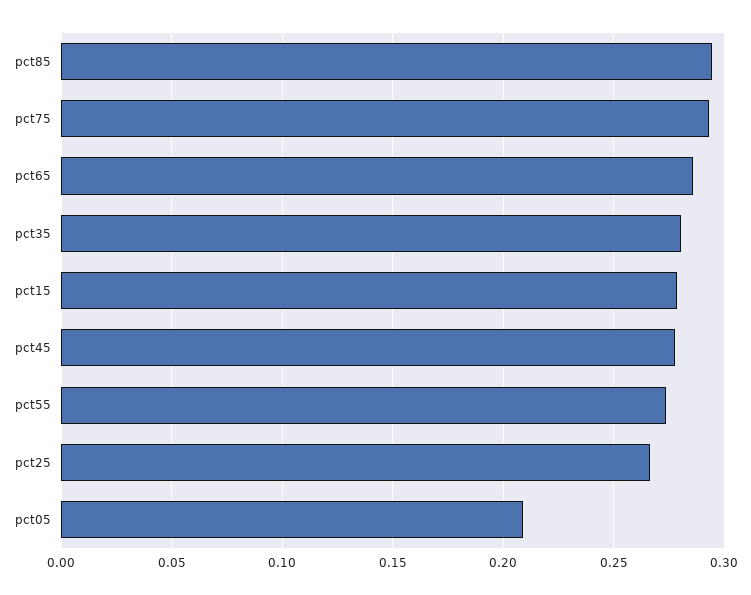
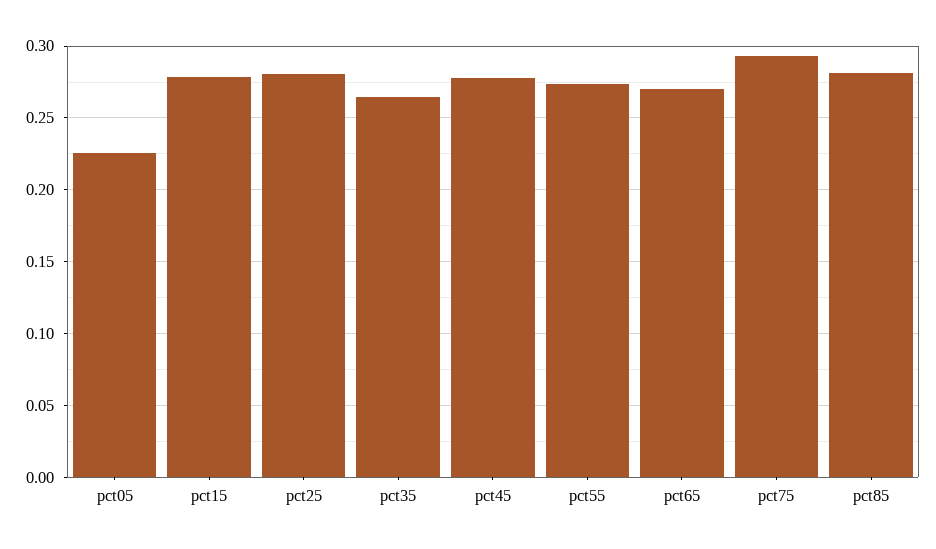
  {
-   "pct85": 0.295,
+   "pct85": 0.28,
    "pct75": 0.295,
-   "pct65": 0.285,
+   "pct65": 0.27,
-   "pct35": 0.28,
+   "pct35": 0.265,
    "pct15": 0.28,
    "pct45": 0.28,
    "pct55": 0.275,
-   "pct25": 0.265,
+   "pct25": 0.28,
-   "pct05": 0.21
+   "pct05": 0.225
  }

